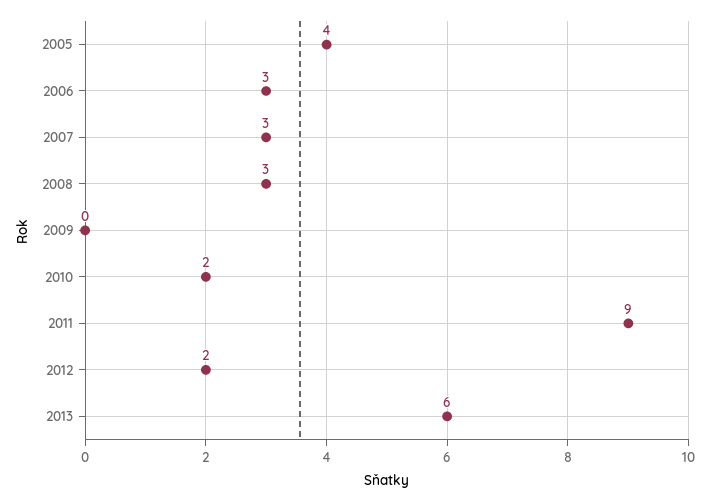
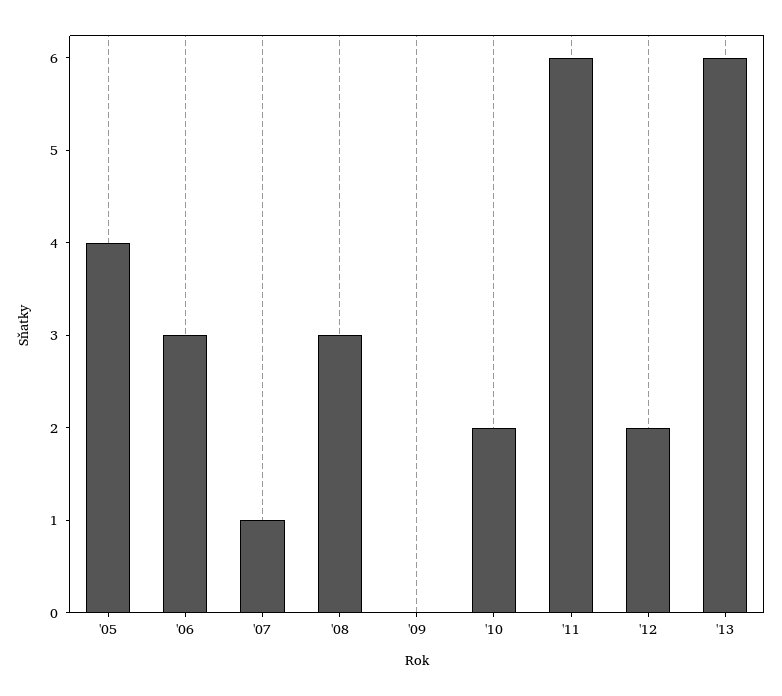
  {
    "2005": 4,
    "2006": 3,
-   "2007": 3,
+   "2007": 1,
    "2008": 3,
    "2009": 0,
    "2010": 2,
-   "2011": 9,
+   "2011": 6,
    "2012": 2,
    "2013": 6
  }

